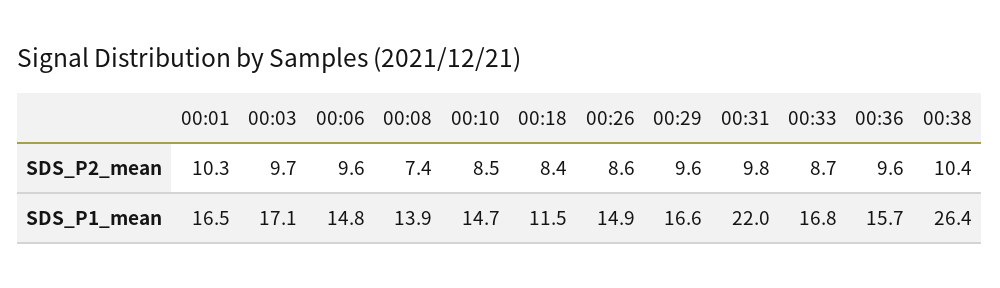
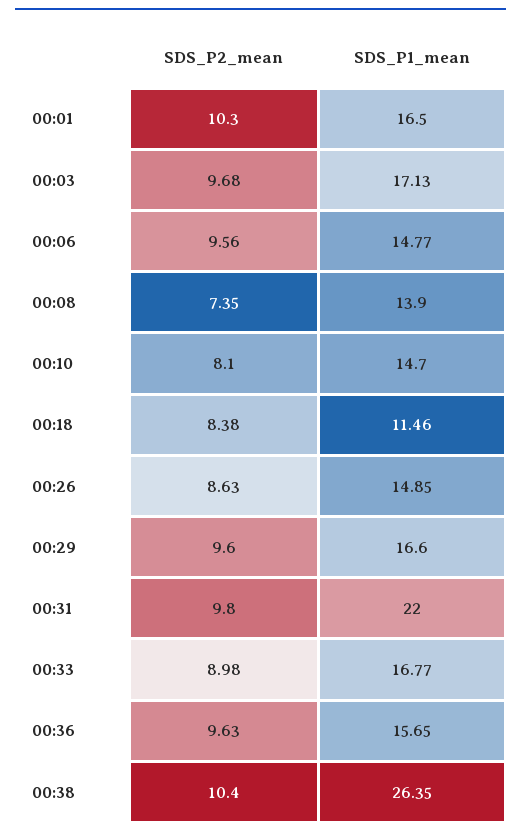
  {
    "00:01": {
      "SDS_P2_mean": 10.3,
      "SDS_P1_mean": 16.5
    },
    "00:03": {
      "SDS_P2_mean": 9.68,
      "SDS_P1_mean": 17.13
    },
    "00:06": {
      "SDS_P2_mean": 9.56,
      "SDS_P1_mean": 14.77
    },
    "00:08": {
      "SDS_P2_mean": 7.35,
      "SDS_P1_mean": 13.9
    },
    "00:10": {
-     "SDS_P2_mean": 8.5,
+     "SDS_P2_mean": 8.1,
      "SDS_P1_mean": 14.7
    },
    "00:18": {
      "SDS_P2_mean": 8.38,
      "SDS_P1_mean": 11.46
    },
    "00:26": {
      "SDS_P2_mean": 8.63,
      "SDS_P1_mean": 14.85
    },
    "00:29": {
      "SDS_P2_mean": 9.6,
      "SDS_P1_mean": 16.6
    },
    "00:31": {
      "SDS_P2_mean": 9.8,
      "SDS_P1_mean": 22
    },
    "00:33": {
-     "SDS_P2_mean": 8.7,
+     "SDS_P2_mean": 8.98,
      "SDS_P1_mean": 16.77
    },
    "00:36": {
      "SDS_P2_mean": 9.63,
      "SDS_P1_mean": 15.65
    },
    "00:38": {
      "SDS_P2_mean": 10.4,
      "SDS_P1_mean": 26.35
    }
  }

